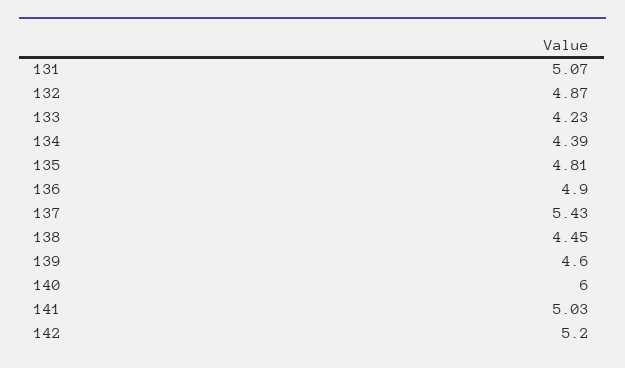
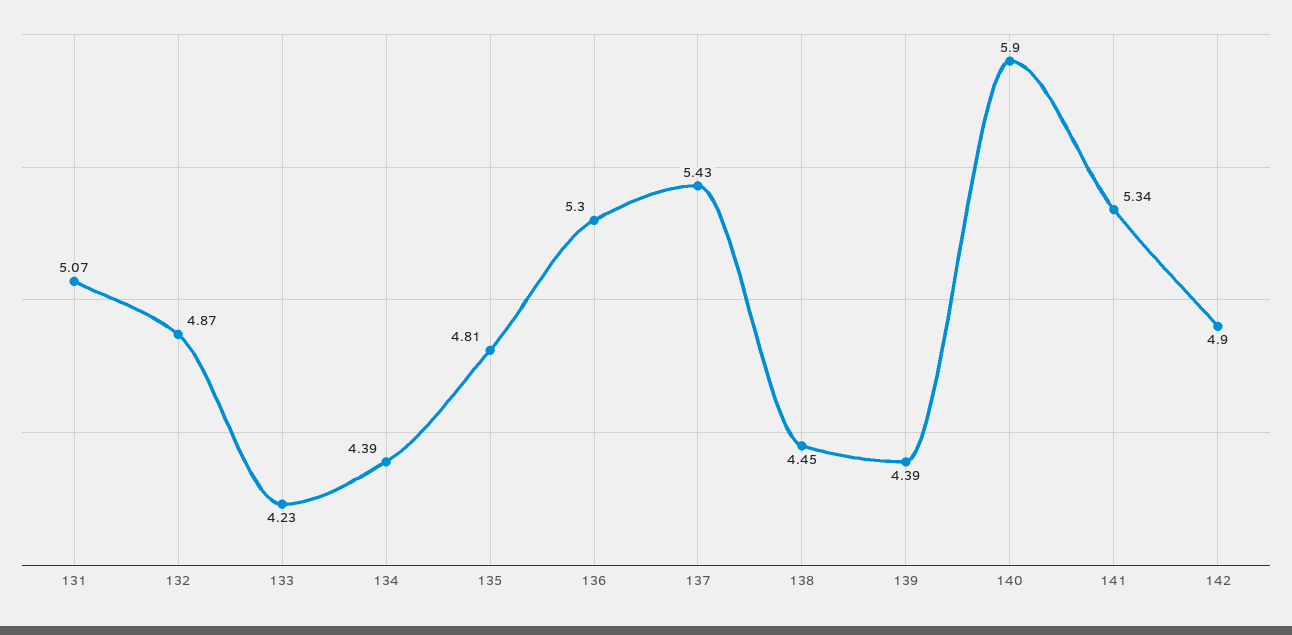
  {
    "131": 5.07,
    "132": 4.87,
    "133": 4.23,
    "134": 4.39,
    "135": 4.81,
-   "136": 4.9,
+   "136": 5.3,
    "137": 5.43,
    "138": 4.45,
-   "139": 4.6,
+   "139": 4.39,
-   "140": 6,
+   "140": 5.9,
-   "141": 5.03,
+   "141": 5.34,
-   "142": 5.2
+   "142": 4.9
  }

